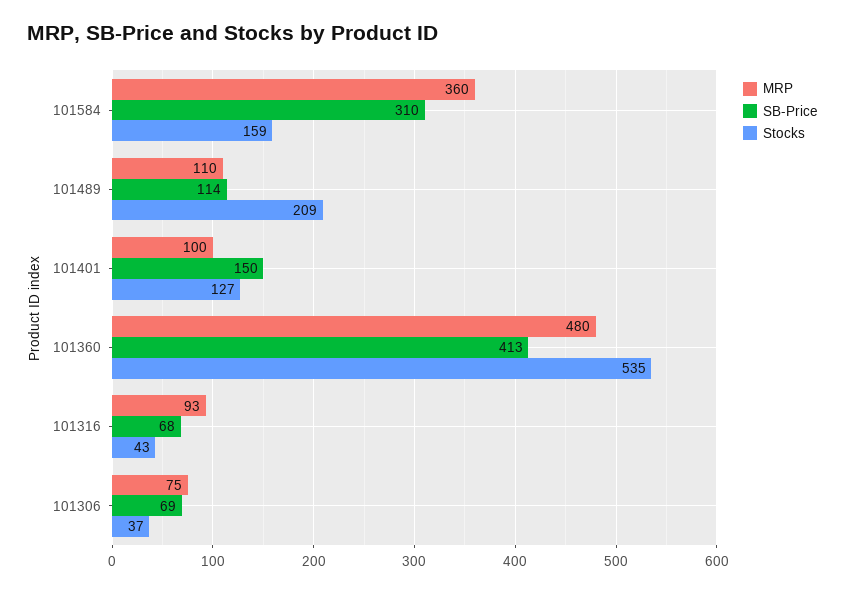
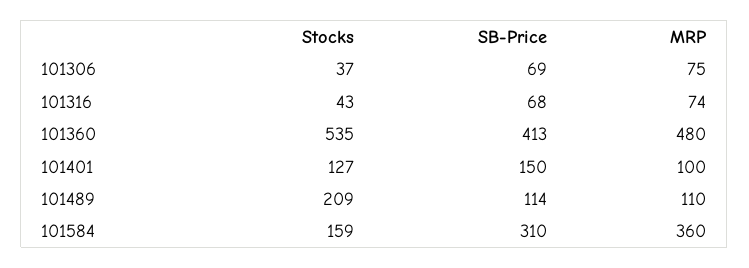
  {
    "MRP": {
      "101584": 360,
      "101489": 110,
      "101401": 100,
      "101360": 480,
-     "101316": 93,
+     "101316": 74,
      "101306": 75
    },
    "SB-Price": {
      "101584": 310,
      "101489": 114,
      "101401": 150,
      "101360": 413,
      "101316": 68,
      "101306": 69
    },
    "Stocks": {
      "101584": 159,
      "101489": 209,
      "101401": 127,
      "101360": 535,
      "101316": 43,
      "101306": 37
    }
  }

